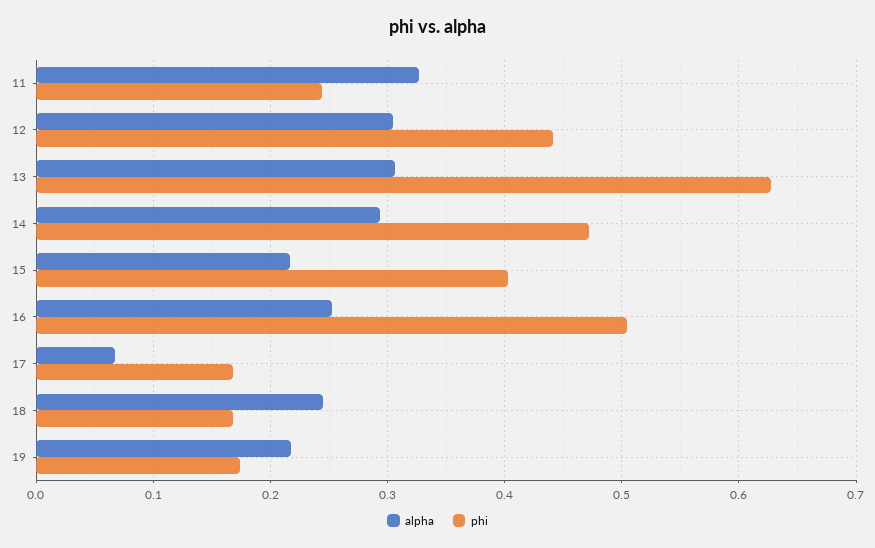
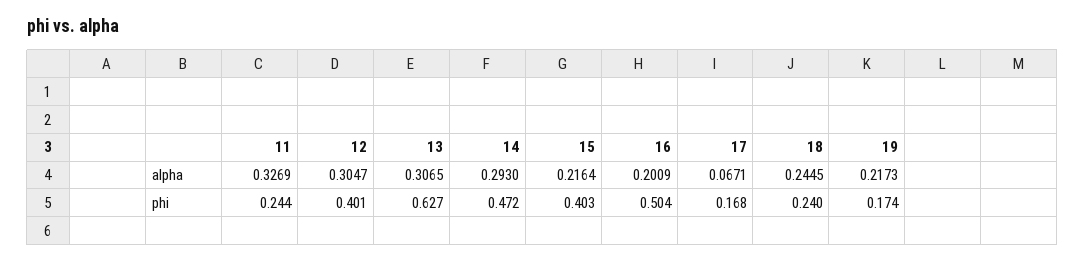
  {
    "alpha": {
      "11": 0.3269,
      "12": 0.3047,
      "13": 0.3065,
      "14": 0.293,
      "15": 0.2164,
-     "16": 0.25,
+     "16": 0.2009,
      "17": 0.0671,
      "18": 0.2445,
      "19": 0.2173
    },
    "phi": {
      "11": 0.244,
-     "12": 0.44,
+     "12": 0.401,
      "13": 0.627,
      "14": 0.472,
      "15": 0.403,
      "16": 0.504,
      "17": 0.168,
-     "18": 0.17,
+     "18": 0.24,
      "19": 0.174
    }
  }

